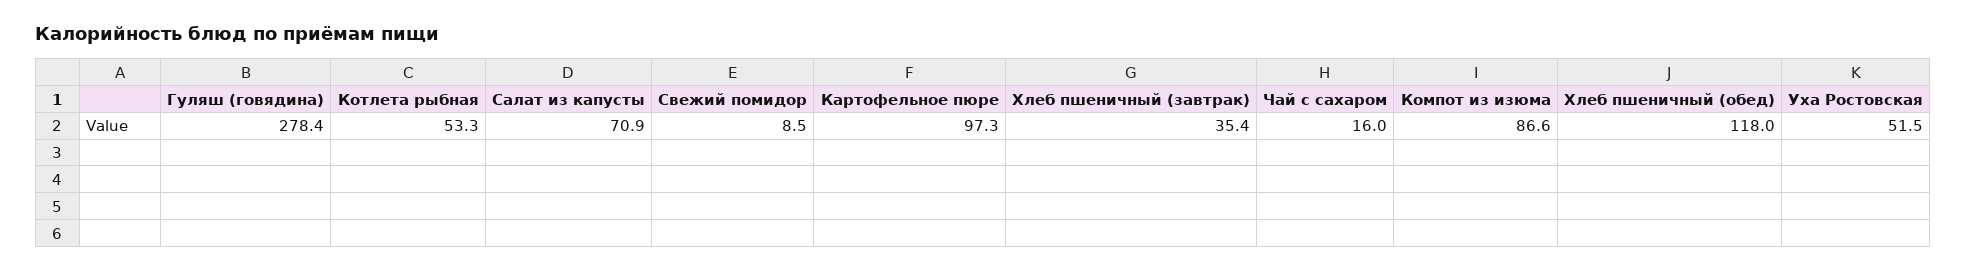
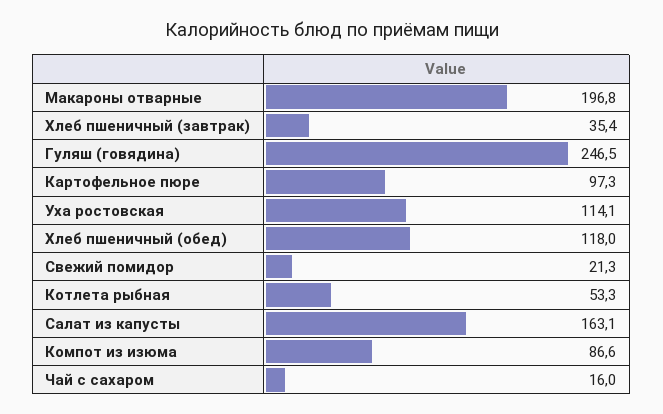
  {
-   "Гуляш (говядина)": 278.4,
+   "Гуляш (говядина)": 246.5,
    "Котлета рыбная": 53.3,
-   "Салат из капусты": 70.9,
+   "Салат из капусты": 163.1,
-   "Свежий помидор": 8.5,
+   "Свежий помидор": 21.3,
    "Картофельное пюре": 97.3,
    "Хлеб пшеничный (завтрак)": 35.4,
    "Чай с сахаром": 16,
    "Компот из изюма": 86.6,
    "Хлеб пшеничный (обед)": 118,
-   "Уха Ростовская": 51.5
+   "Уха Ростовская": 114.1,
+   "Макароны отварные": 196.8
  }

